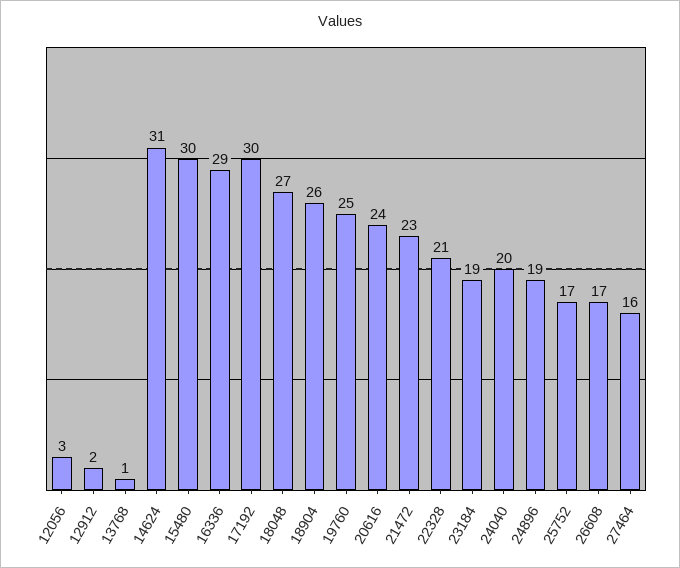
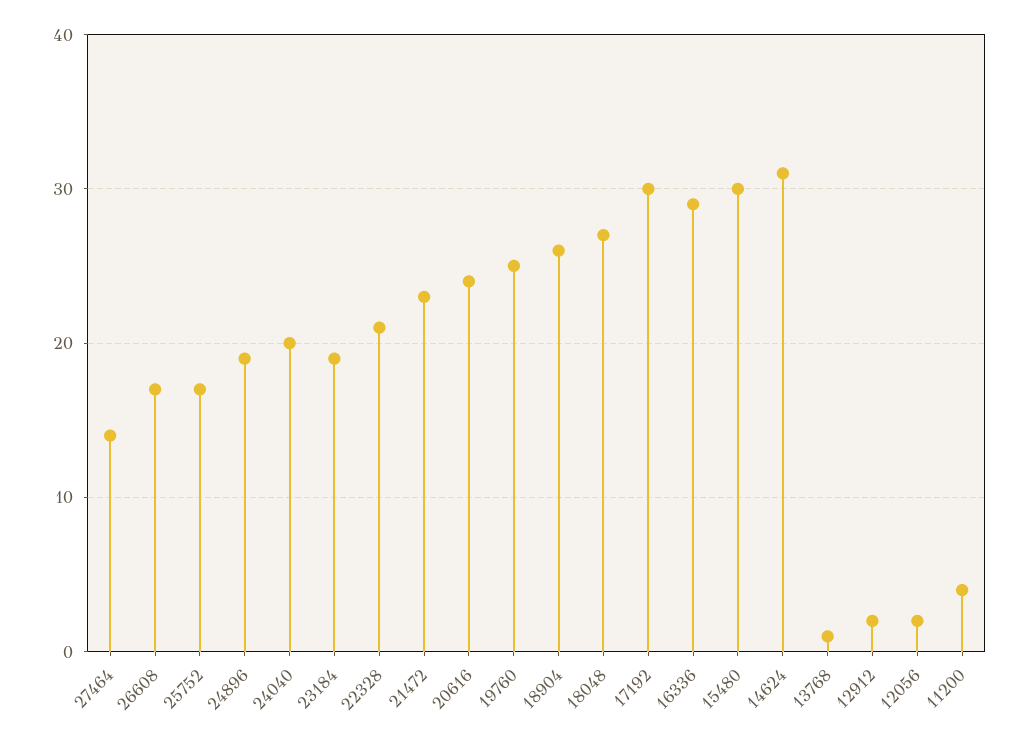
  {
-   "12056": 3,
+   "12056": 2,
    "12912": 2,
    "13768": 1,
    "14624": 31,
    "15480": 30,
    "16336": 29,
    "17192": 30,
    "18048": 27,
    "18904": 26,
    "19760": 25,
    "20616": 24,
    "21472": 23,
    "22328": 21,
    "23184": 19,
    "24040": 20,
    "24896": 19,
    "25752": 17,
    "26608": 17,
-   "27464": 16
+   "27464": 14,
+   "11200": 4
  }

